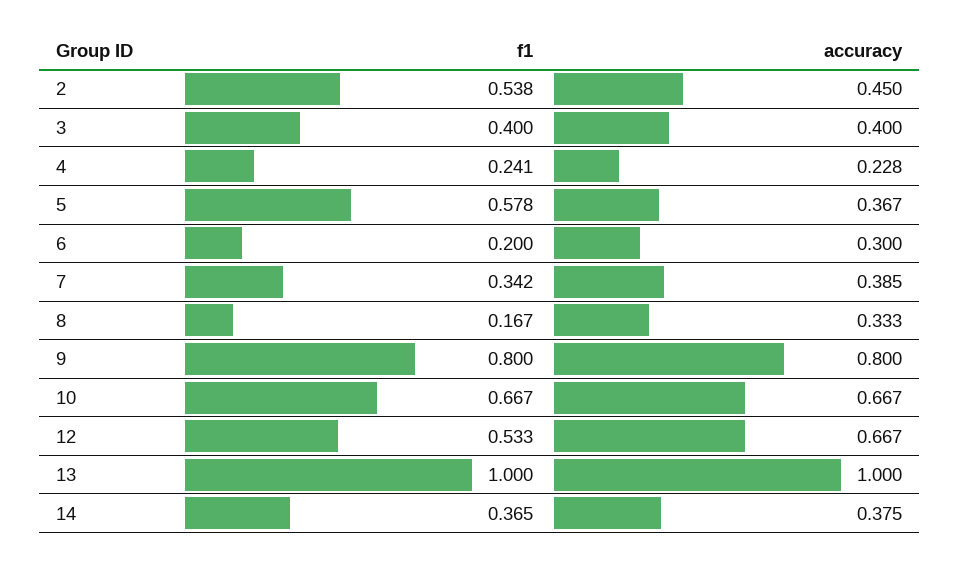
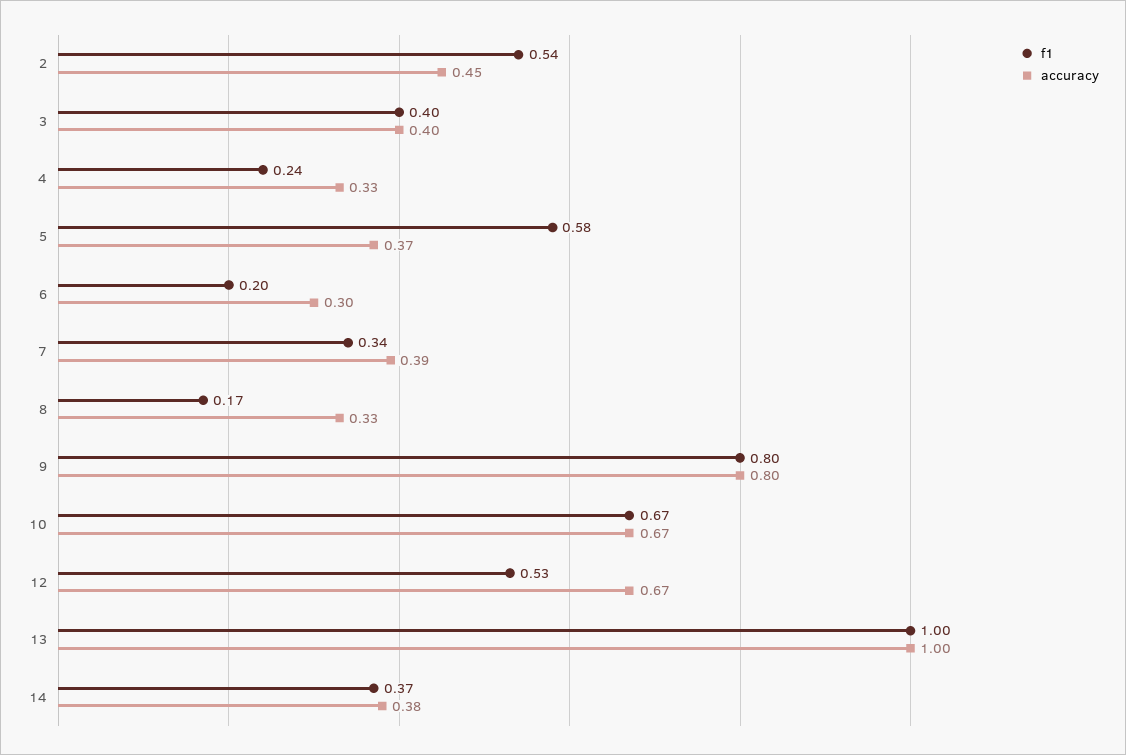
  {
    "f1": {
      "2": 0.538,
      "3": 0.4,
      "4": 0.241,
      "5": 0.578,
      "6": 0.2,
      "7": 0.342,
      "8": 0.167,
      "9": 0.8,
      "10": 0.667,
      "12": 0.533,
      "13": 1,
      "14": 0.365
    },
    "accuracy": {
      "2": 0.45,
      "3": 0.4,
-     "4": 0.228,
+     "4": 0.33,
      "5": 0.367,
      "6": 0.3,
      "7": 0.385,
      "8": 0.333,
      "9": 0.8,
      "10": 0.667,
      "12": 0.667,
      "13": 1,
      "14": 0.375
    }
  }

